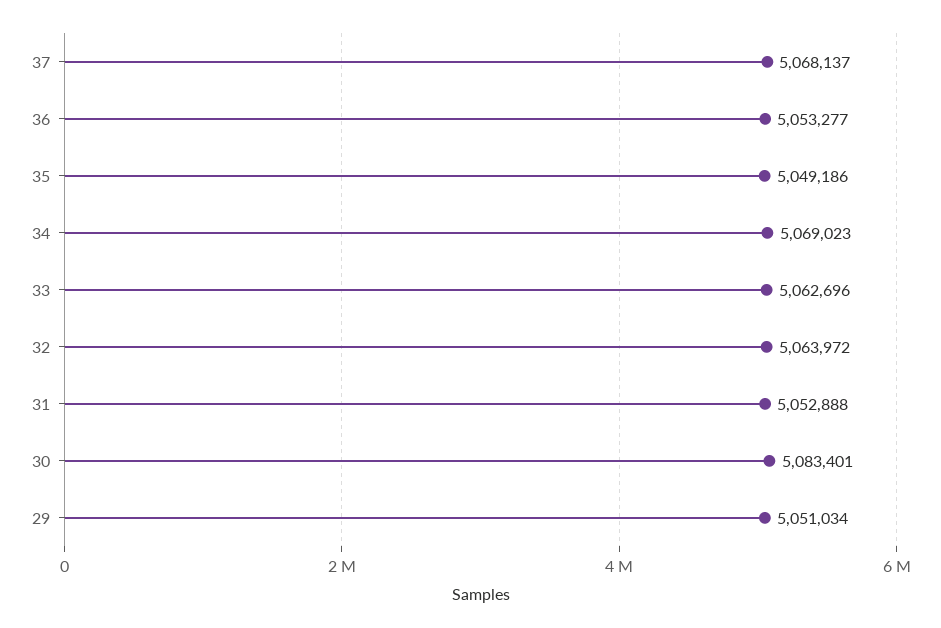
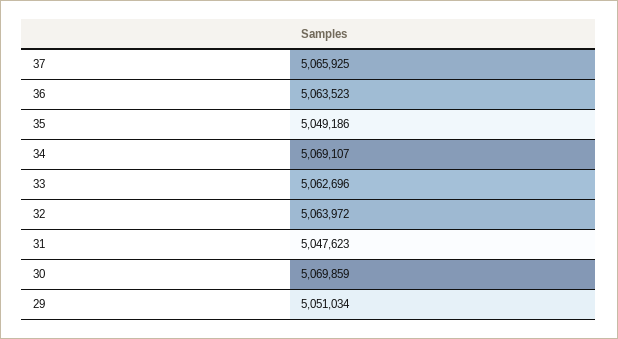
  {
-   "37": 5068137,
+   "37": 5065925,
-   "36": 5053277,
+   "36": 5063523,
    "35": 5049186,
-   "34": 5069023,
+   "34": 5069107,
    "33": 5062696,
    "32": 5063972,
-   "31": 5052888,
+   "31": 5047623,
-   "30": 5083401,
+   "30": 5069859,
    "29": 5051034
  }

